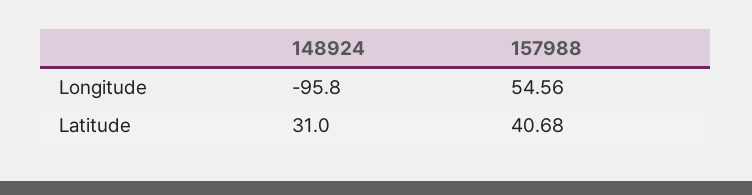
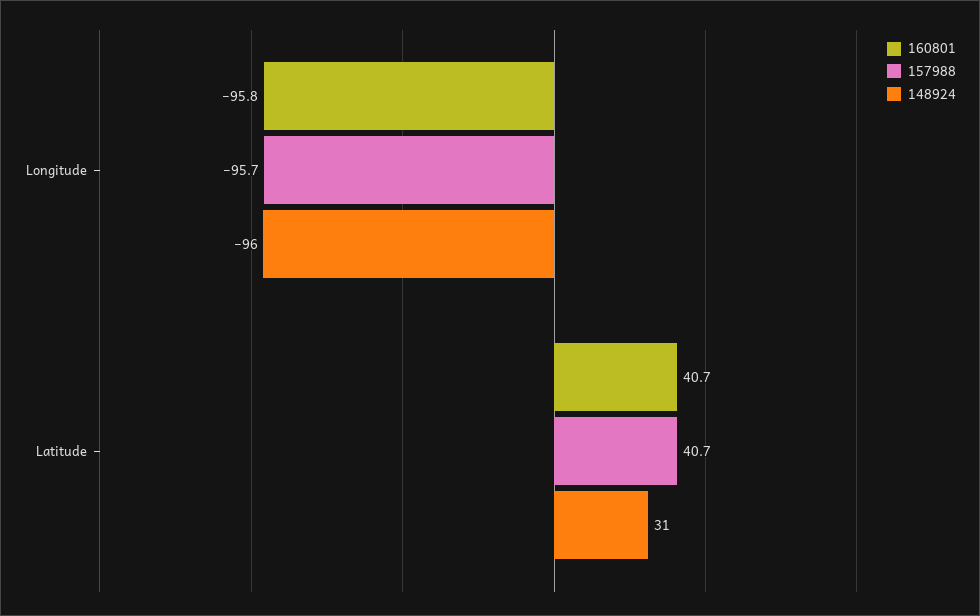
  {
    "148924": {
      "Longitude": -95.8,
      "Latitude": 31
    },
    "157988": {
-     "Longitude": 54.56,
+     "Longitude": -95.7,
      "Latitude": 40.68
-   }
+   },
+   "160801": {
+     "Longitude": -95.8,
+     "Latitude": 40.7
+   }
  }

